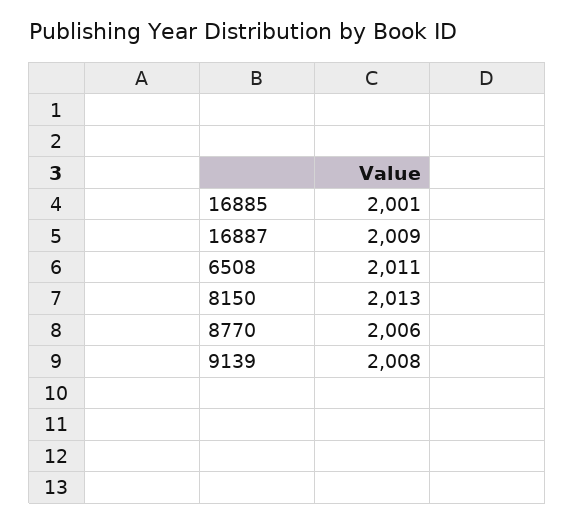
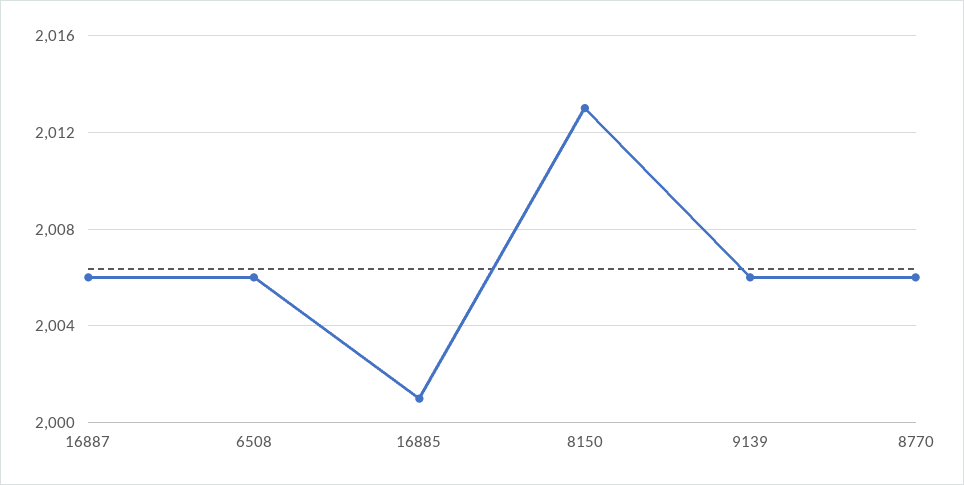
  {
    "16885": 2001,
-   "16887": 2009,
+   "16887": 2006,
-   "6508": 2011,
+   "6508": 2006,
    "8150": 2013,
    "8770": 2006,
-   "9139": 2008
+   "9139": 2006
  }

